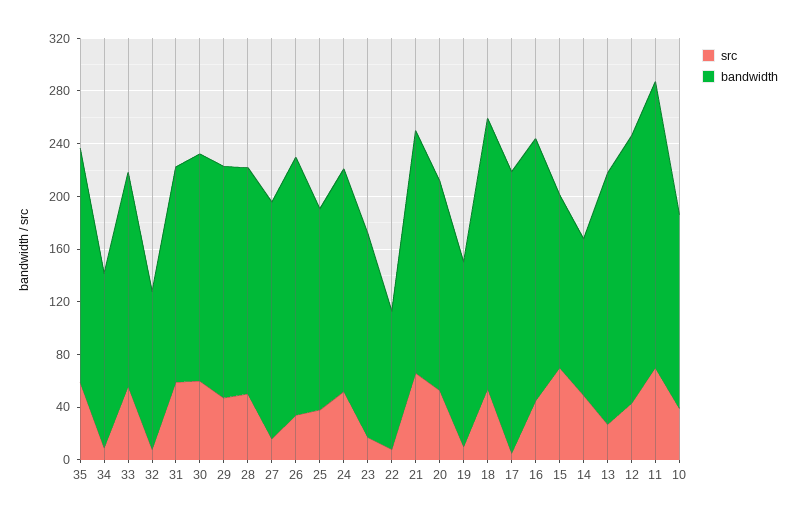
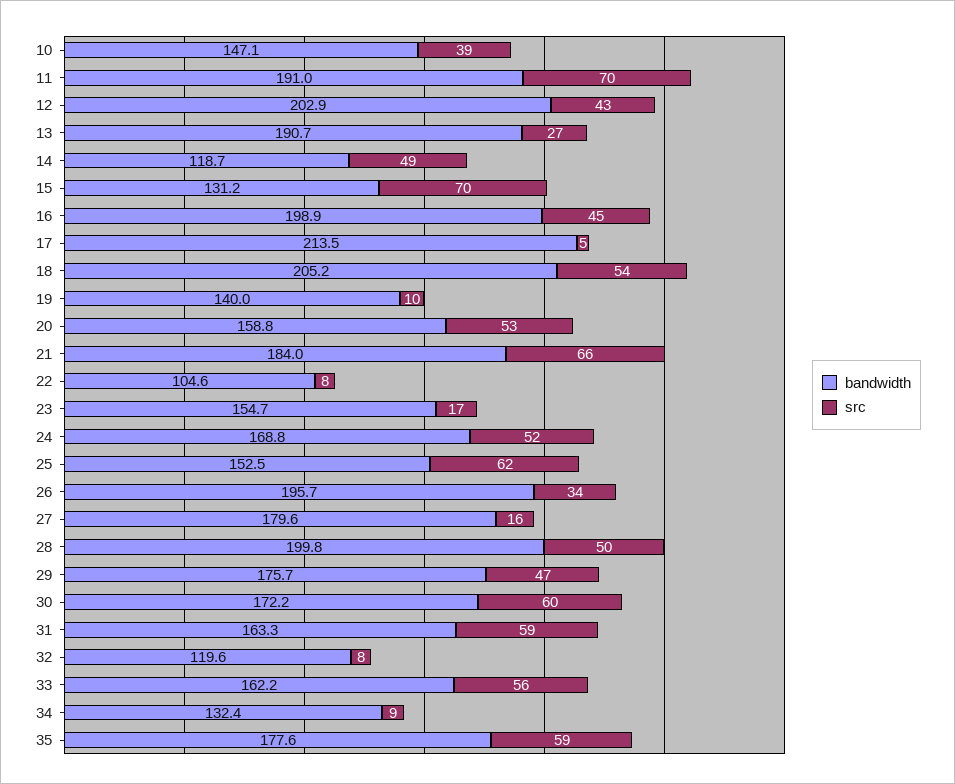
  {
    "src": {
      "35": 59,
      "34": 9,
      "33": 56,
      "32": 8,
      "31": 59,
      "30": 60,
      "29": 47,
      "28": 50,
      "27": 16,
      "26": 34,
-     "25": 40,
+     "25": 62,
      "24": 52,
      "23": 17,
      "22": 8,
      "21": 66,
      "20": 53,
      "19": 10,
      "18": 54,
      "17": 5,
      "16": 45,
      "15": 70,
      "14": 49,
      "13": 27,
      "12": 43,
      "11": 70,
      "10": 39
    },
    "bandwidth": {
      "35": 177.6,
      "34": 132.4,
      "33": 162.2,
      "32": 119.6,
      "31": 163.3,
      "30": 172.2,
      "29": 175.7,
-     "28": 170,
+     "28": 199.8,
      "27": 179.6,
      "26": 195.7,
      "25": 152.5,
      "24": 168.8,
      "23": 154.7,
      "22": 104.6,
      "21": 184,
      "20": 158.8,
      "19": 140,
      "18": 205.2,
      "17": 213.5,
      "16": 198.9,
      "15": 131.2,
      "14": 118.7,
      "13": 190.7,
      "12": 202.9,
-     "11": 220,
+     "11": 191,
      "10": 147.1
    }
  }

